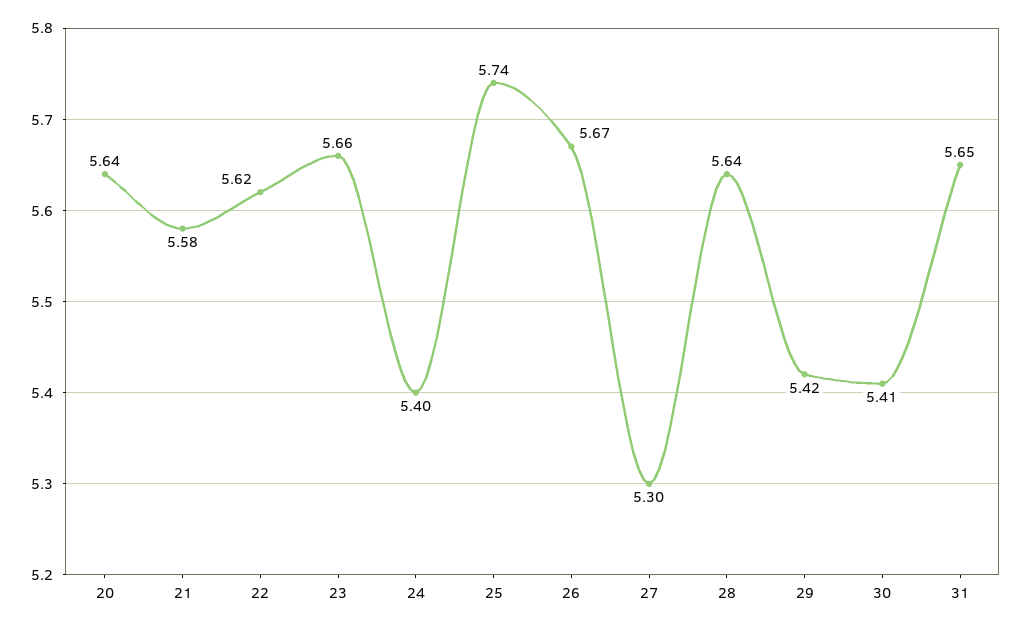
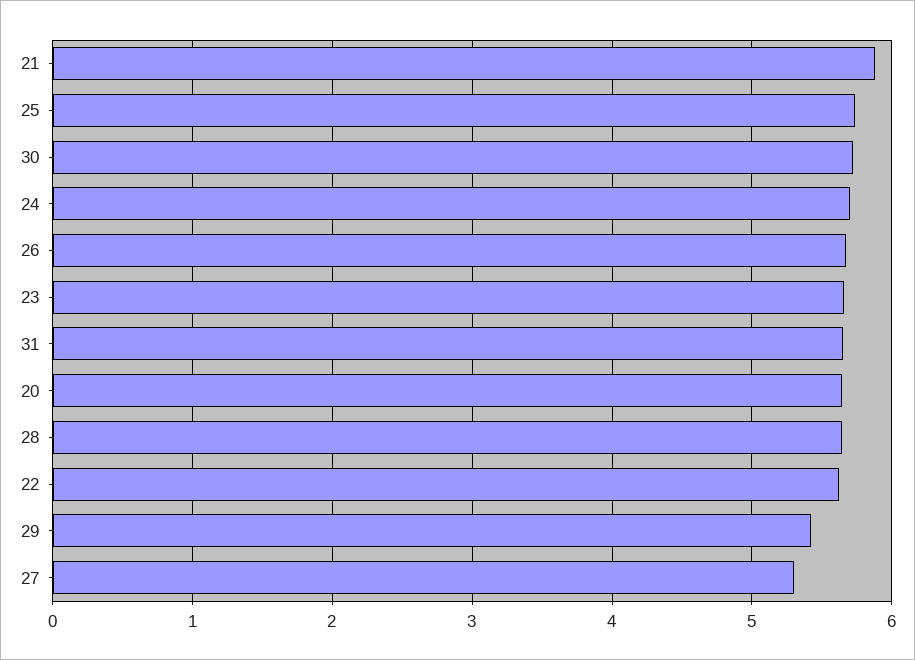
  {
    "20": 5.64,
-   "21": 5.58,
+   "21": 5.9,
    "22": 5.62,
    "23": 5.66,
-   "24": 5.4,
+   "24": 5.7,
    "25": 5.74,
    "26": 5.67,
    "27": 5.3,
    "28": 5.64,
    "29": 5.42,
-   "30": 5.41,
+   "30": 5.7,
    "31": 5.65
  }

